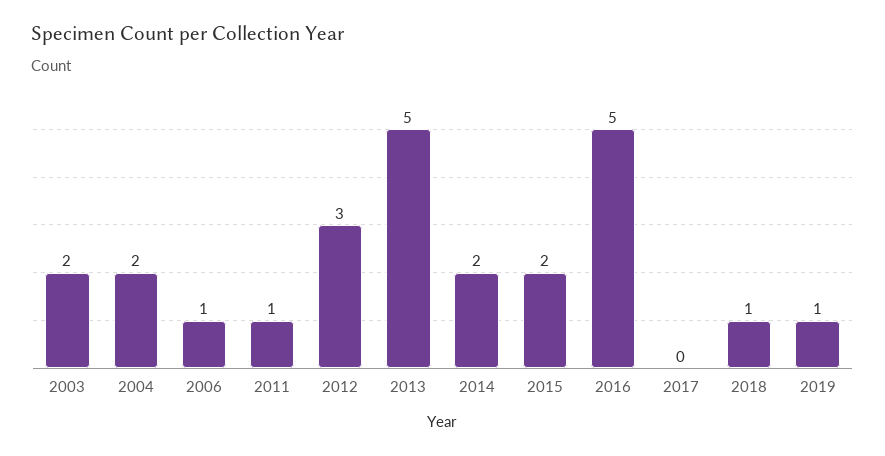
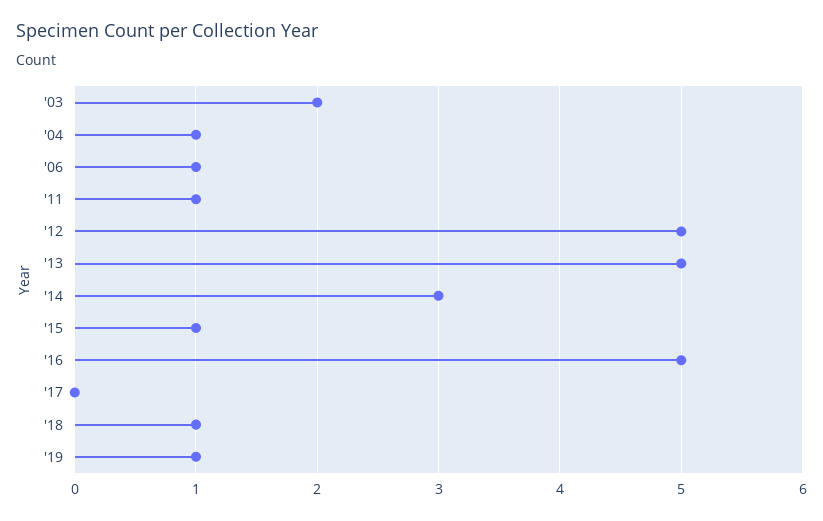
  {
    "2003": 2,
-   "2004": 2,
+   "2004": 1,
    "2006": 1,
    "2011": 1,
-   "2012": 3,
+   "2012": 5,
    "2013": 5,
-   "2014": 2,
+   "2014": 3,
-   "2015": 2,
+   "2015": 1,
    "2016": 5,
    "2017": 0,
    "2018": 1,
    "2019": 1
  }

